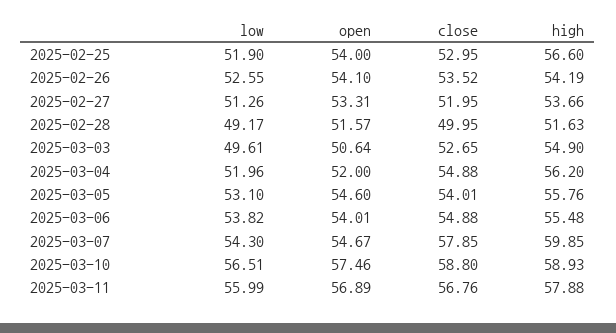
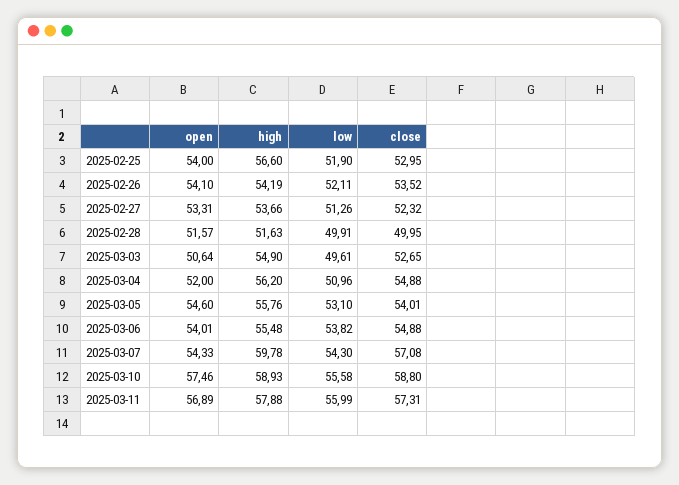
  {
    "low": {
      "2025-02-25": 51.9,
-     "2025-02-26": 52.55,
+     "2025-02-26": 52.11,
      "2025-02-27": 51.26,
-     "2025-02-28": 49.17,
+     "2025-02-28": 49.91,
      "2025-03-03": 49.61,
-     "2025-03-04": 51.96,
+     "2025-03-04": 50.96,
      "2025-03-05": 53.1,
      "2025-03-06": 53.82,
      "2025-03-07": 54.3,
-     "2025-03-10": 56.51,
+     "2025-03-10": 55.58,
      "2025-03-11": 55.99
    },
    "open": {
      "2025-02-25": 54,
      "2025-02-26": 54.1,
      "2025-02-27": 53.31,
      "2025-02-28": 51.57,
      "2025-03-03": 50.64,
      "2025-03-04": 52,
      "2025-03-05": 54.6,
      "2025-03-06": 54.01,
-     "2025-03-07": 54.67,
+     "2025-03-07": 54.33,
      "2025-03-10": 57.46,
      "2025-03-11": 56.89
    },
    "close": {
      "2025-02-25": 52.95,
      "2025-02-26": 53.52,
-     "2025-02-27": 51.95,
+     "2025-02-27": 52.32,
      "2025-02-28": 49.95,
      "2025-03-03": 52.65,
      "2025-03-04": 54.88,
      "2025-03-05": 54.01,
      "2025-03-06": 54.88,
-     "2025-03-07": 57.85,
+     "2025-03-07": 57.08,
      "2025-03-10": 58.8,
-     "2025-03-11": 56.76
+     "2025-03-11": 57.31
    },
    "high": {
      "2025-02-25": 56.6,
      "2025-02-26": 54.19,
      "2025-02-27": 53.66,
      "2025-02-28": 51.63,
      "2025-03-03": 54.9,
      "2025-03-04": 56.2,
      "2025-03-05": 55.76,
      "2025-03-06": 55.48,
-     "2025-03-07": 59.85,
+     "2025-03-07": 59.78,
      "2025-03-10": 58.93,
      "2025-03-11": 57.88
    }
  }

